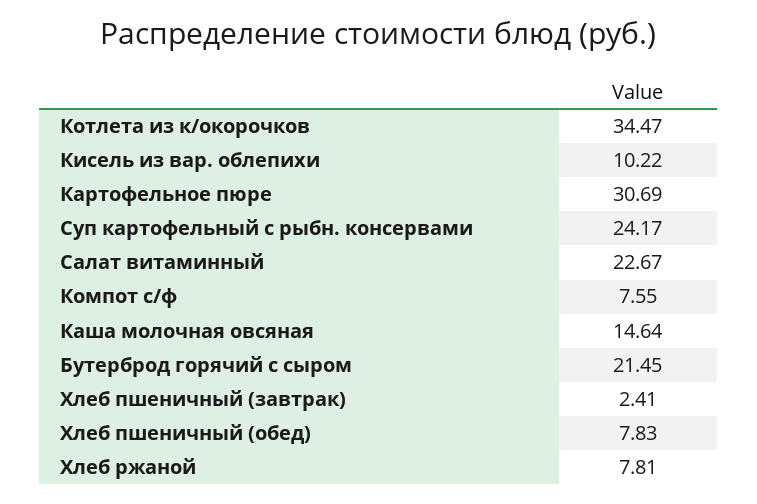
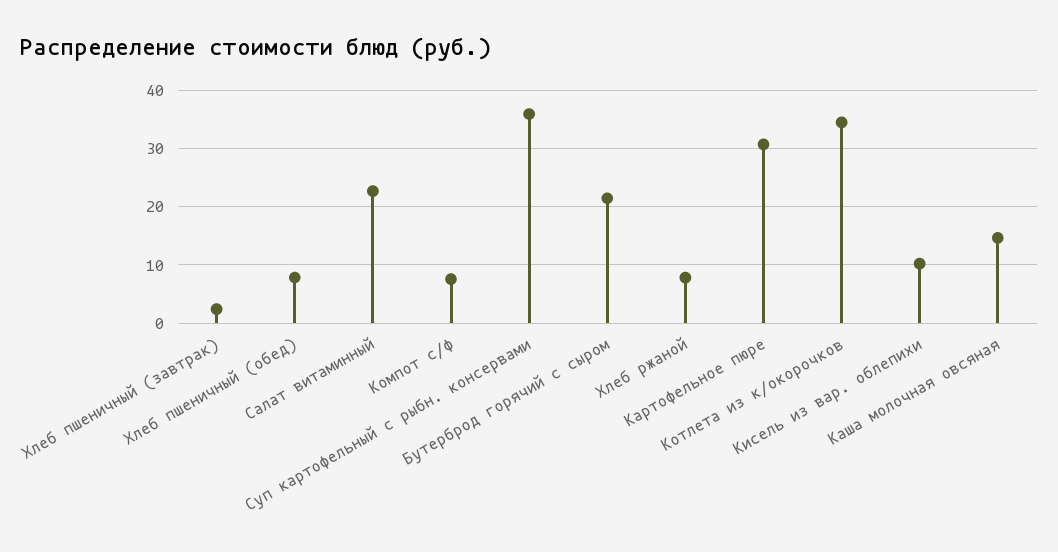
  {
    "Котлета из к/окорочков": 34.47,
    "Кисель из вар. облепихи": 10.22,
    "Картофельное пюре": 30.69,
-   "Суп картофельный с рыбн. консервами": 24.17,
+   "Суп картофельный с рыбн. консервами": 36,
    "Салат витаминный": 22.67,
    "Компот с/ф": 7.55,
    "Каша молочная овсяная": 14.64,
    "Бутерброд горячий с сыром": 21.45,
    "Хлеб пшеничный (завтрак)": 2.41,
    "Хлеб пшеничный (обед)": 7.83,
    "Хлеб ржаной": 7.81
  }

